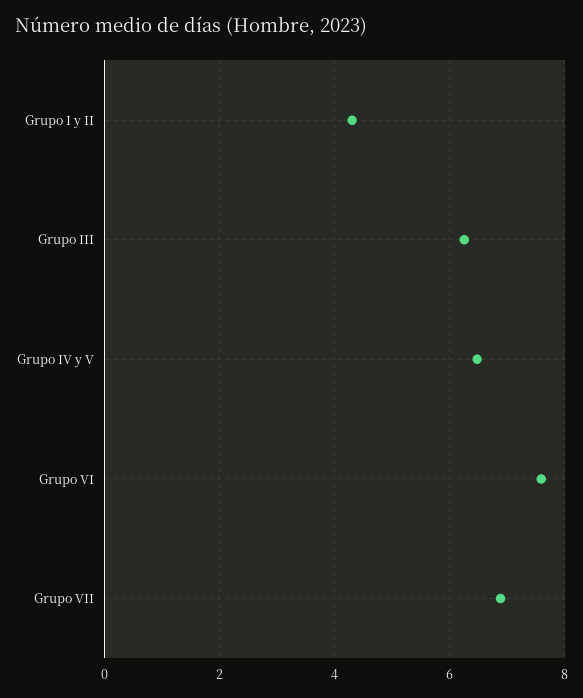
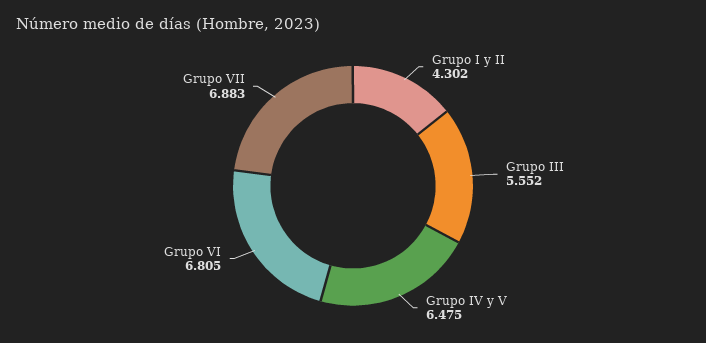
  {
    "Grupo I y II": 4.302,
-   "Grupo III": 6.2,
+   "Grupo III": 5.552,
    "Grupo IV y V": 6.475,
-   "Grupo VI": 7.6,
+   "Grupo VI": 6.805,
    "Grupo VII": 6.883
  }

